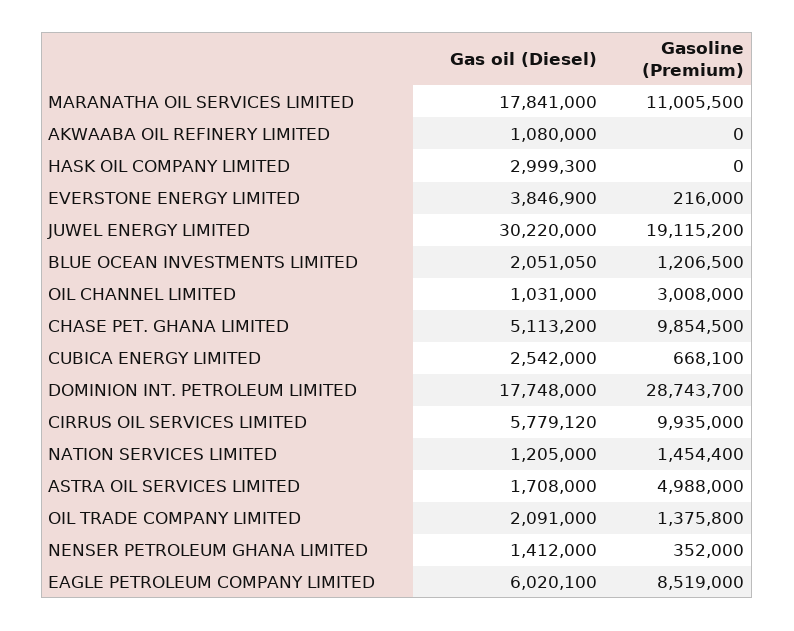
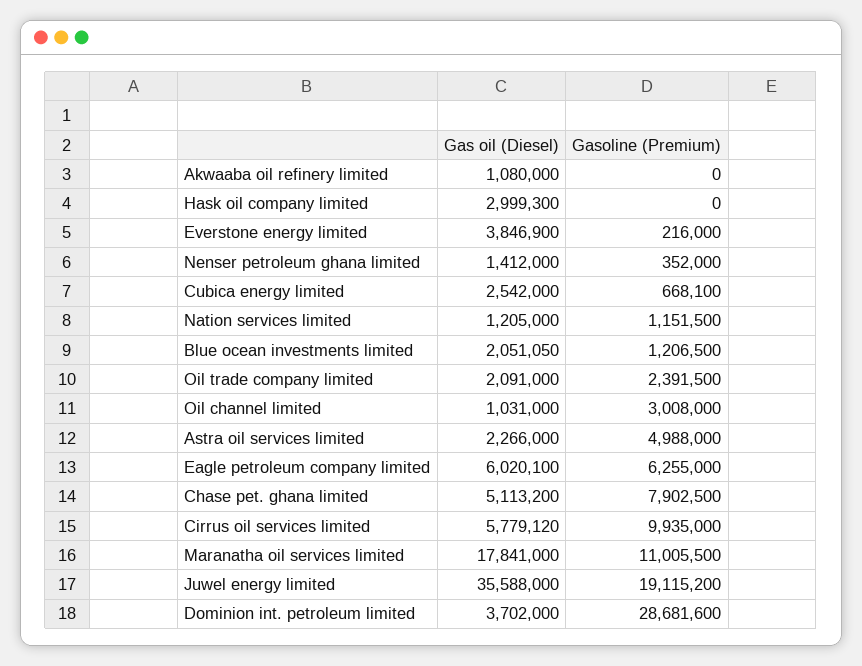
  {
    "Gas oil (Diesel)": {
      "MARANATHA OIL SERVICES LIMITED": 17841000,
      "AKWAABA OIL REFINERY LIMITED": 1080000,
      "HASK OIL COMPANY LIMITED": 2999300,
      "EVERSTONE ENERGY LIMITED": 3846900,
-     "JUWEL ENERGY LIMITED": 30220000,
+     "JUWEL ENERGY LIMITED": 35588000,
      "BLUE OCEAN INVESTMENTS LIMITED": 2051050,
      "OIL CHANNEL LIMITED": 1031000,
      "CHASE PET. GHANA LIMITED": 5113200,
      "CUBICA ENERGY LIMITED": 2542000,
-     "DOMINION INT. PETROLEUM LIMITED": 17748000,
+     "DOMINION INT. PETROLEUM LIMITED": 3702000,
      "CIRRUS OIL SERVICES LIMITED": 5779120,
      "NATION SERVICES LIMITED": 1205000,
-     "ASTRA OIL SERVICES LIMITED": 1708000,
+     "ASTRA OIL SERVICES LIMITED": 2266000,
      "OIL TRADE COMPANY LIMITED": 2091000,
      "NENSER PETROLEUM GHANA LIMITED": 1412000,
      "EAGLE PETROLEUM COMPANY LIMITED": 6020100
    },
    "Gasoline (Premium)": {
      "MARANATHA OIL SERVICES LIMITED": 11005500,
      "AKWAABA OIL REFINERY LIMITED": 0,
      "HASK OIL COMPANY LIMITED": 0,
      "EVERSTONE ENERGY LIMITED": 216000,
      "JUWEL ENERGY LIMITED": 19115200,
      "BLUE OCEAN INVESTMENTS LIMITED": 1206500,
      "OIL CHANNEL LIMITED": 3008000,
-     "CHASE PET. GHANA LIMITED": 9854500,
+     "CHASE PET. GHANA LIMITED": 7902500,
      "CUBICA ENERGY LIMITED": 668100,
-     "DOMINION INT. PETROLEUM LIMITED": 28743700,
+     "DOMINION INT. PETROLEUM LIMITED": 28681600,
      "CIRRUS OIL SERVICES LIMITED": 9935000,
-     "NATION SERVICES LIMITED": 1454400,
+     "NATION SERVICES LIMITED": 1151500,
      "ASTRA OIL SERVICES LIMITED": 4988000,
-     "OIL TRADE COMPANY LIMITED": 1375800,
+     "OIL TRADE COMPANY LIMITED": 2391500,
      "NENSER PETROLEUM GHANA LIMITED": 352000,
-     "EAGLE PETROLEUM COMPANY LIMITED": 8519000
+     "EAGLE PETROLEUM COMPANY LIMITED": 6255000
    }
  }

